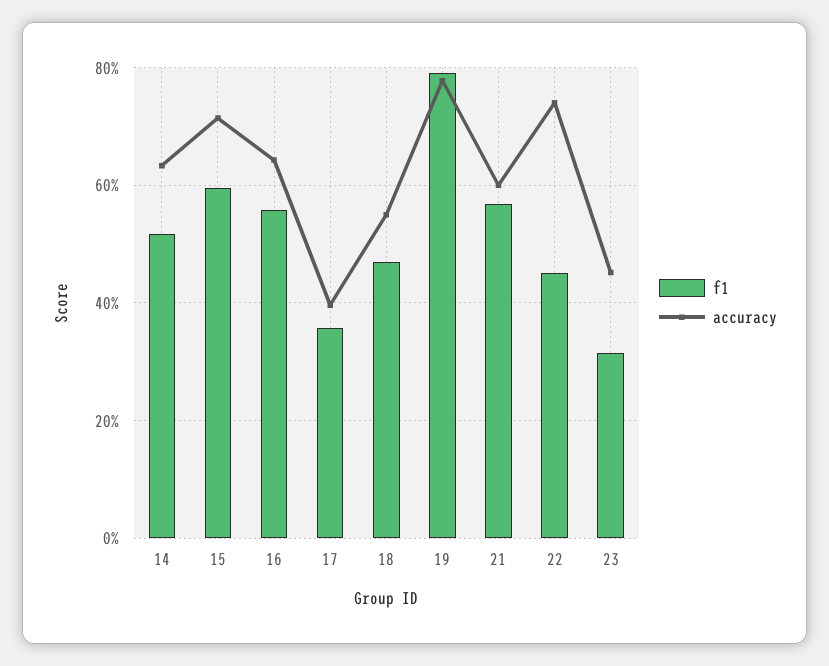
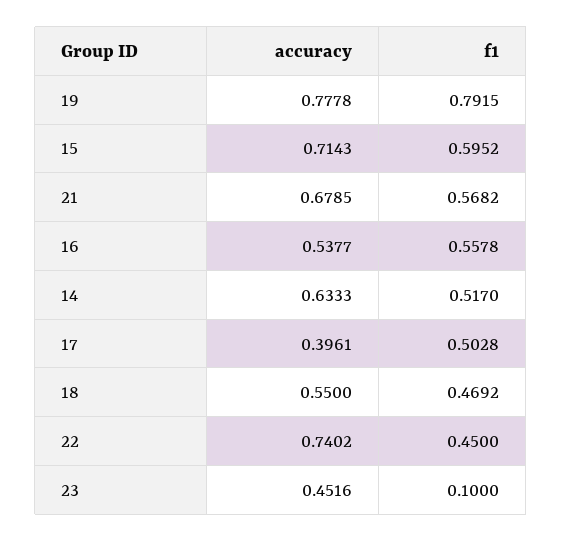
  {
    "f1": {
      "14": 0.517,
      "15": 0.5952,
      "16": 0.5578,
-     "17": 0.36,
+     "17": 0.5028,
      "18": 0.4692,
      "19": 0.7915,
      "21": 0.5682,
      "22": 0.45,
-     "23": 0.32
+     "23": 0.1
    },
    "accuracy": {
      "14": 0.6333,
      "15": 0.7143,
-     "16": 0.64,
+     "16": 0.5377,
      "17": 0.3961,
      "18": 0.55,
      "19": 0.7778,
-     "21": 0.6,
+     "21": 0.6785,
      "22": 0.7402,
      "23": 0.4516
    }
  }

